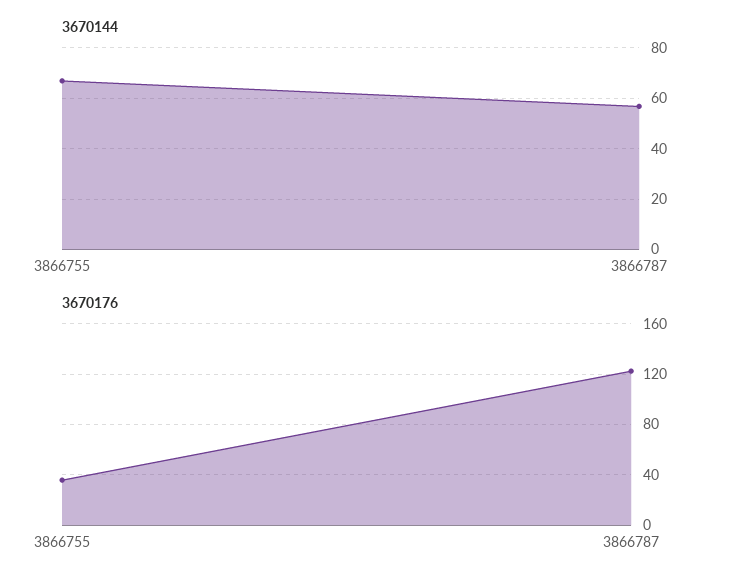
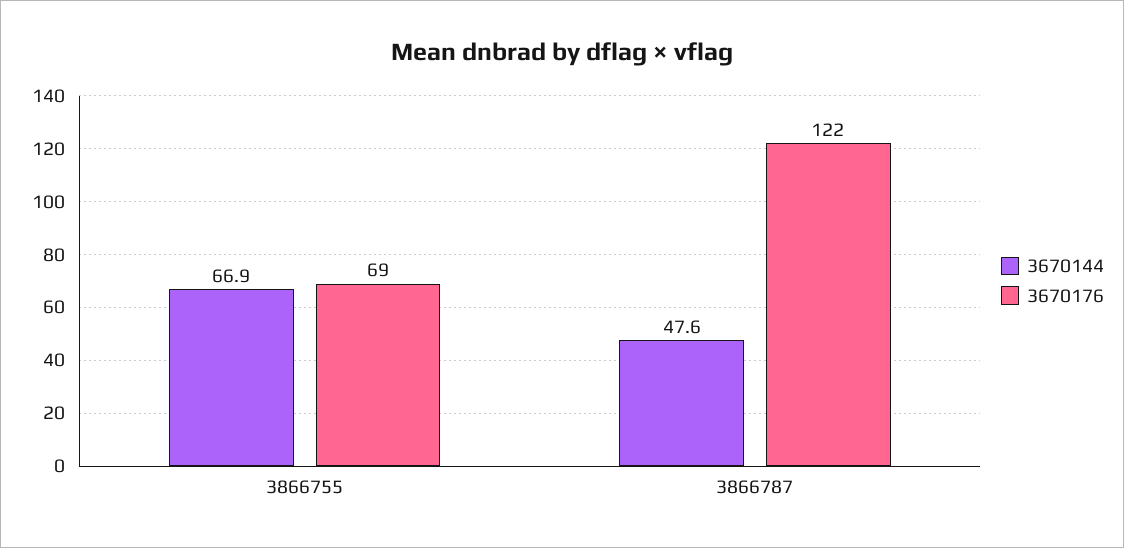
  {
    "3670144": {
      "3866755": 66.9,
-     "3866787": 57.5
+     "3866787": 47.6
    },
    "3670176": {
-     "3866755": 35,
+     "3866755": 69,
      "3866787": 122
    }
  }

